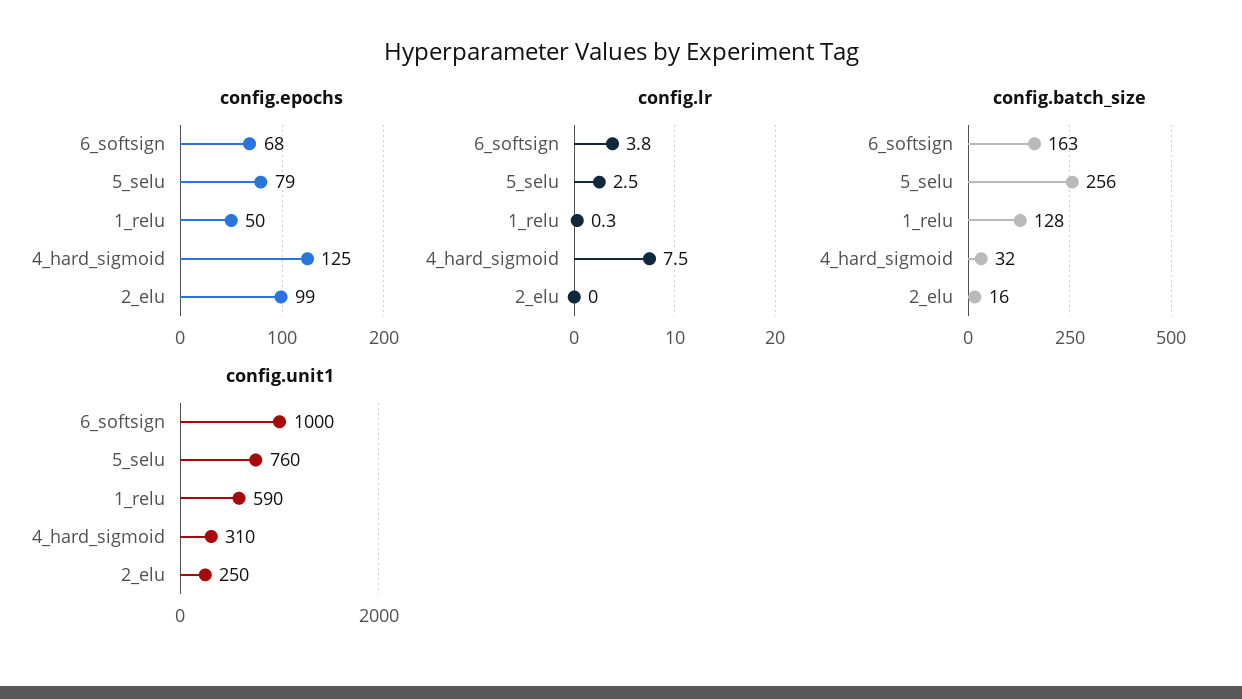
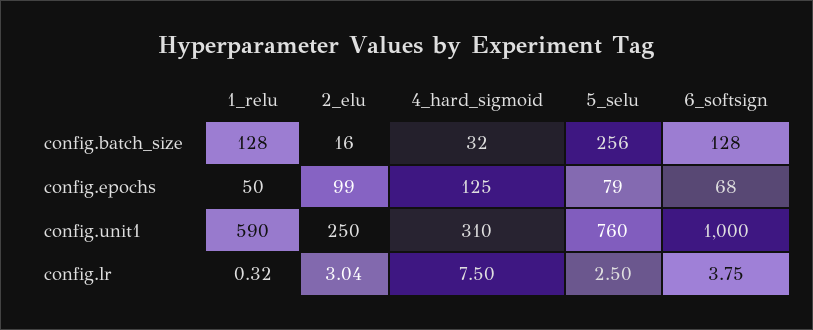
  {
    "config.epochs": {
      "6_softsign": 68,
      "5_selu": 79,
      "1_relu": 50,
      "4_hard_sigmoid": 125,
      "2_elu": 99
    },
    "config.lr": {
      "6_softsign": 3.75,
      "5_selu": 2.5,
      "1_relu": 0.32,
      "4_hard_sigmoid": 7.5,
-     "2_elu": 0
+     "2_elu": 3.04
    },
    "config.batch_size": {
-     "6_softsign": 163,
+     "6_softsign": 128,
      "5_selu": 256,
      "1_relu": 128,
      "4_hard_sigmoid": 32,
      "2_elu": 16
    },
    "config.unit1": {
      "6_softsign": 1000,
      "5_selu": 760,
      "1_relu": 590,
      "4_hard_sigmoid": 310,
      "2_elu": 250
    }
  }

